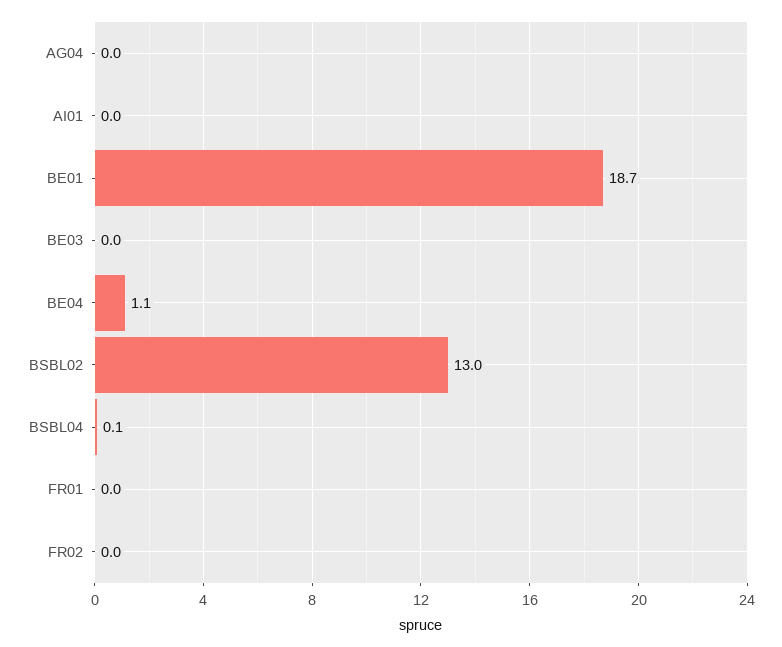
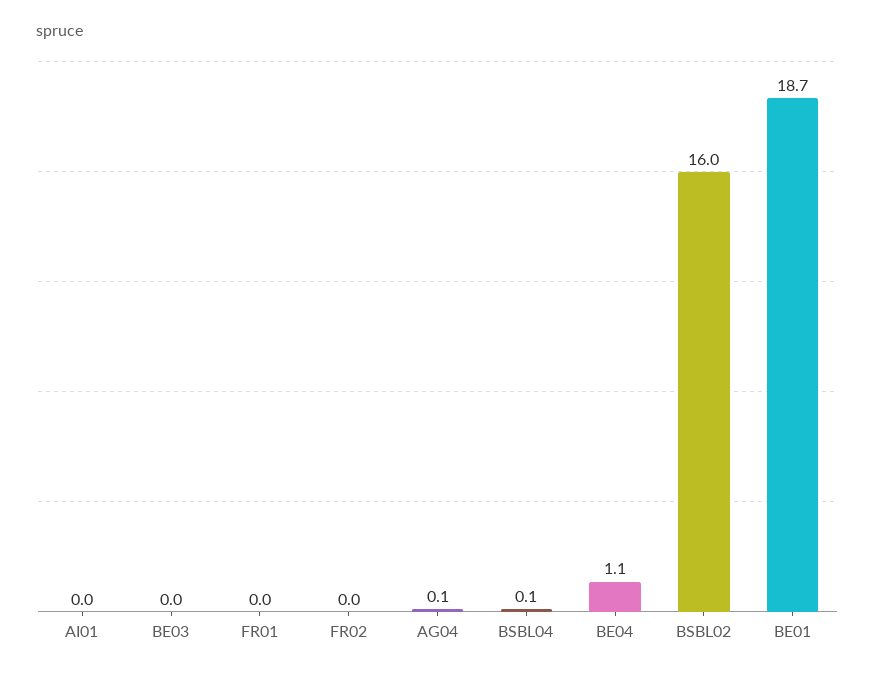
  {
-   "AG04": 0,
+   "AG04": 0.1,
    "AI01": 0,
    "BE01": 18.7,
    "BE03": 0,
    "BE04": 1.1,
-   "BSBL02": 13,
+   "BSBL02": 16,
    "BSBL04": 0.1,
    "FR01": 0,
    "FR02": 0
  }

